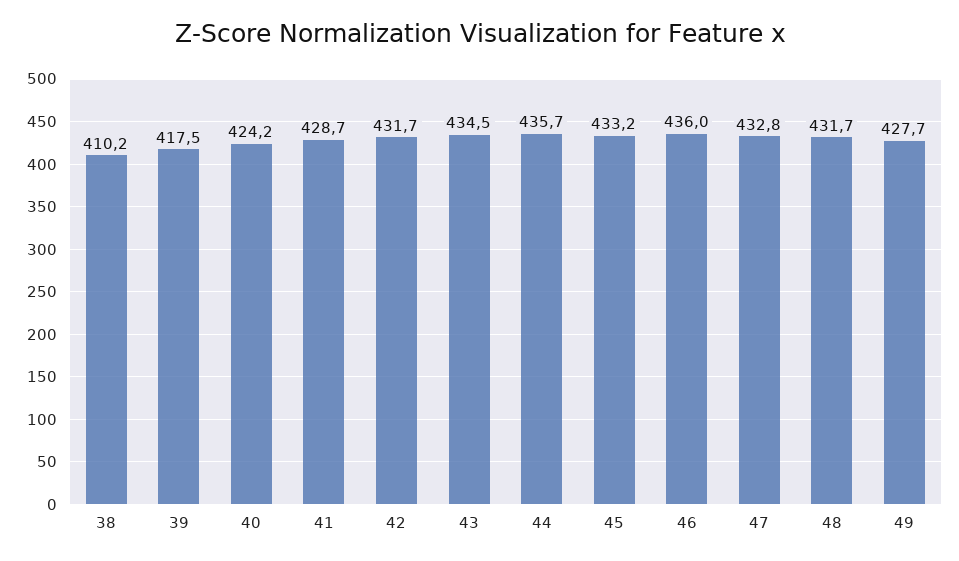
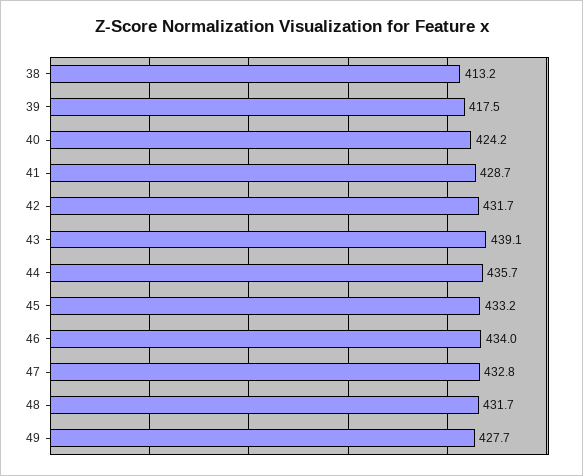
  {
-   "38": 410.2,
+   "38": 413.2,
    "39": 417.5,
    "40": 424.2,
    "41": 428.7,
    "42": 431.7,
-   "43": 434.5,
+   "43": 439.1,
    "44": 435.7,
    "45": 433.2,
-   "46": 436,
+   "46": 434,
    "47": 432.8,
    "48": 431.7,
    "49": 427.7
  }

